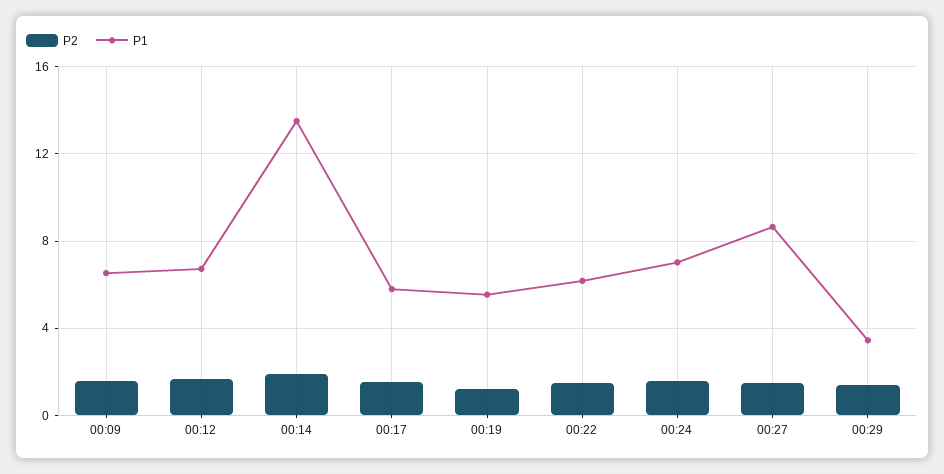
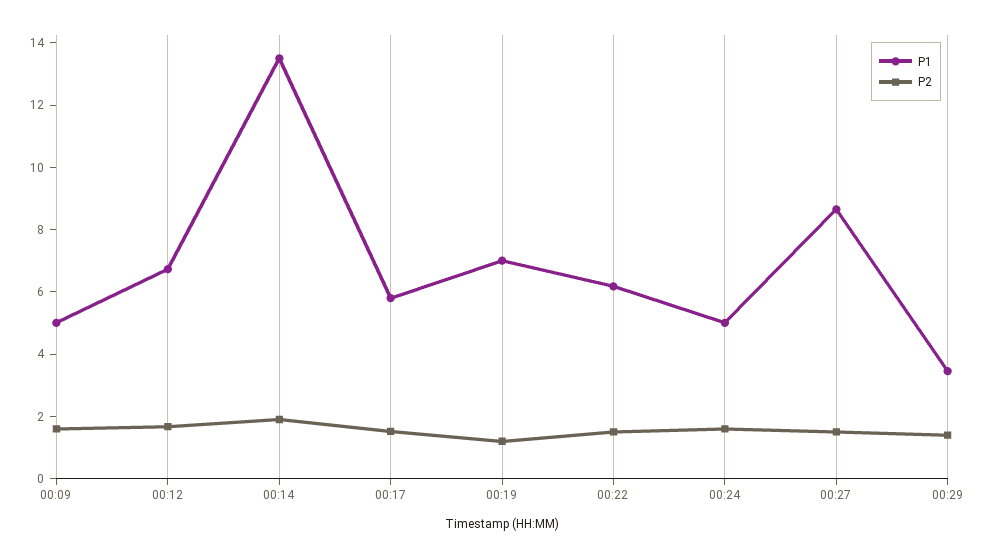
  {
    "P2": {
      "00:09": 1.5,
      "00:12": 1.5,
      "00:14": 2,
      "00:17": 1.5,
      "00:19": 1,
      "00:22": 1.5,
      "00:24": 1.5,
      "00:27": 1.5,
      "00:29": 1.5
    },
    "P1": {
-     "00:09": 6.5,
+     "00:09": 5,
      "00:12": 6.5,
      "00:14": 13.5,
      "00:17": 6,
-     "00:19": 5.5,
+     "00:19": 7,
      "00:22": 6,
-     "00:24": 7,
+     "00:24": 5,
      "00:27": 8.5,
      "00:29": 3.5
    }
  }

